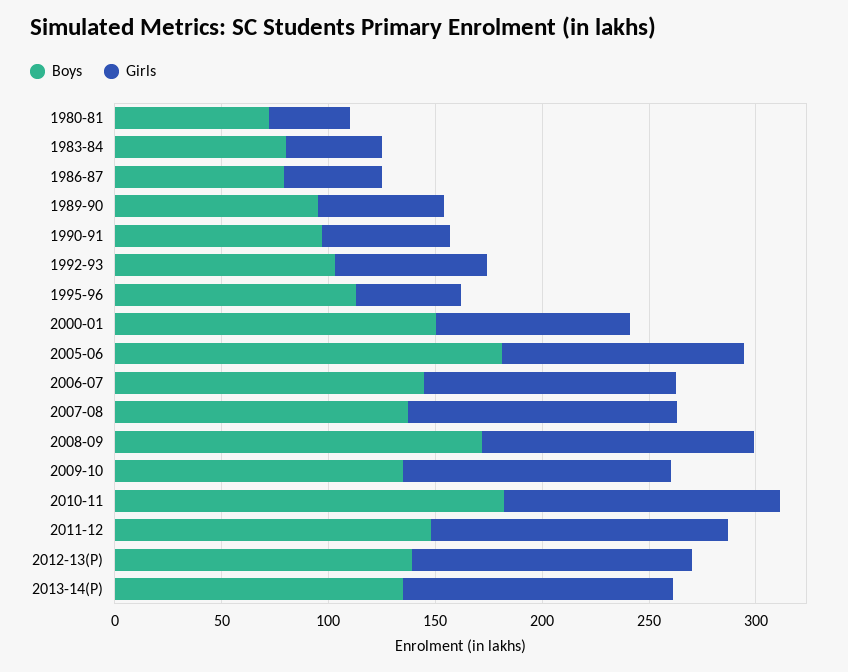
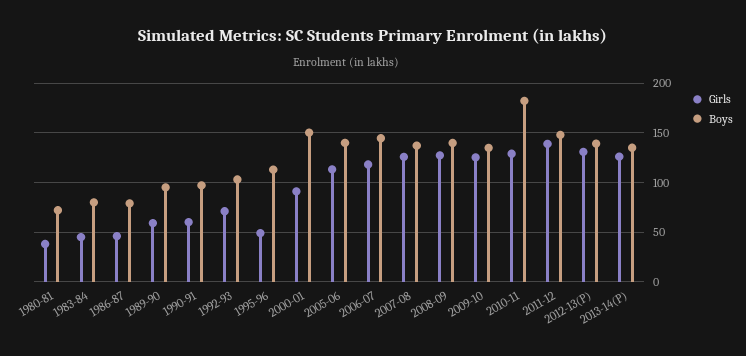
  {
    "Boys": {
      "1980-81": 70,
      "1983-84": 80,
      "1986-87": 80,
      "1989-90": 100,
      "1990-91": 100,
      "1992-93": 100,
      "1995-96": 110,
      "2000-01": 150,
-     "2005-06": 180,
+     "2005-06": 140,
      "2006-07": 140,
      "2007-08": 140,
-     "2008-09": 170,
+     "2008-09": 140,
      "2009-10": 130,
      "2010-11": 180,
      "2011-12": 150,
      "2012-13(P)": 140,
      "2013-14(P)": 140
    },
    "Girls": {
      "1980-81": 40,
      "1983-84": 50,
      "1986-87": 50,
      "1989-90": 60,
      "1990-91": 60,
      "1992-93": 70,
      "1995-96": 50,
      "2000-01": 90,
      "2005-06": 110,
      "2006-07": 120,
      "2007-08": 130,
      "2008-09": 130,
      "2009-10": 130,
      "2010-11": 130,
      "2011-12": 140,
      "2012-13(P)": 130,
      "2013-14(P)": 130
    }
  }

